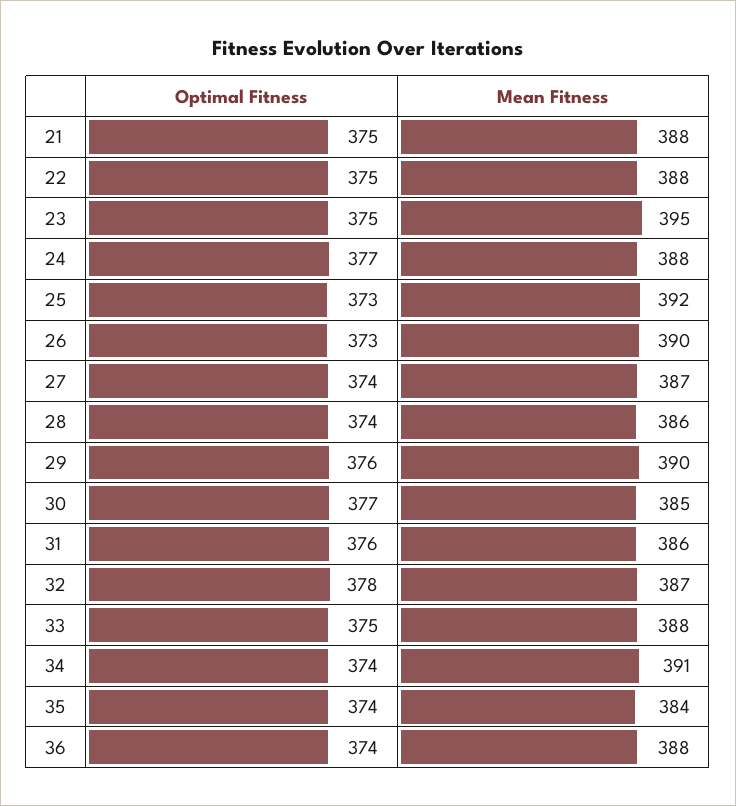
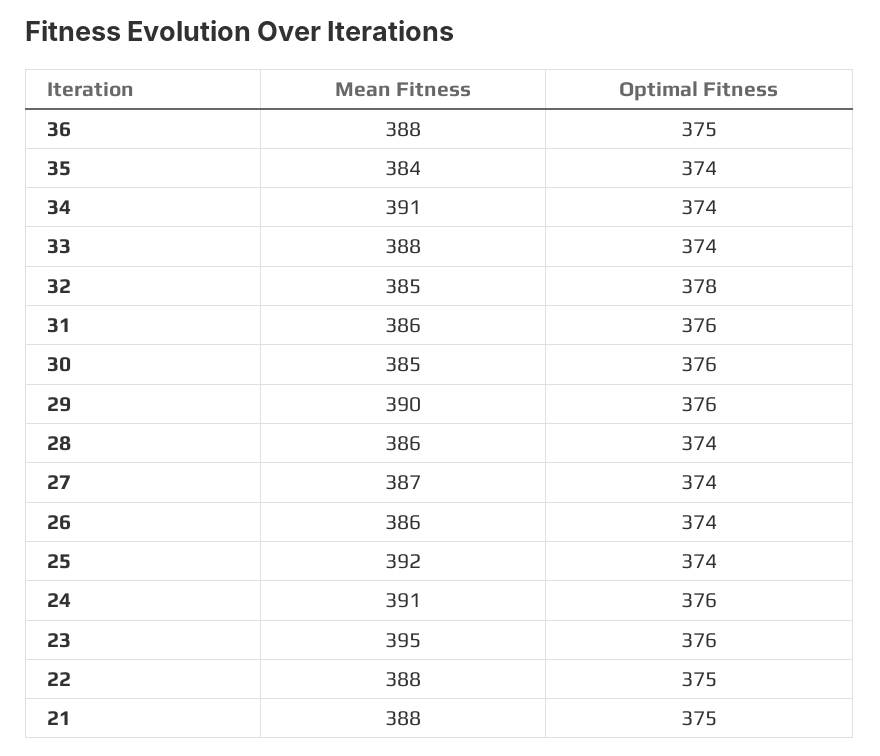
  {
    "Optimal Fitness": {
      "21": 375,
      "22": 375,
-     "23": 375,
+     "23": 376,
-     "24": 377,
+     "24": 376,
-     "25": 373,
+     "25": 374,
-     "26": 373,
+     "26": 374,
      "27": 374,
      "28": 374,
      "29": 376,
-     "30": 377,
+     "30": 376,
      "31": 376,
      "32": 378,
-     "33": 375,
+     "33": 374,
      "34": 374,
      "35": 374,
-     "36": 374
+     "36": 375
    },
    "Mean Fitness": {
      "21": 388,
      "22": 388,
      "23": 395,
-     "24": 388,
+     "24": 391,
      "25": 392,
-     "26": 390,
+     "26": 386,
      "27": 387,
      "28": 386,
      "29": 390,
      "30": 385,
      "31": 386,
-     "32": 387,
+     "32": 385,
      "33": 388,
      "34": 391,
      "35": 384,
      "36": 388
    }
  }

